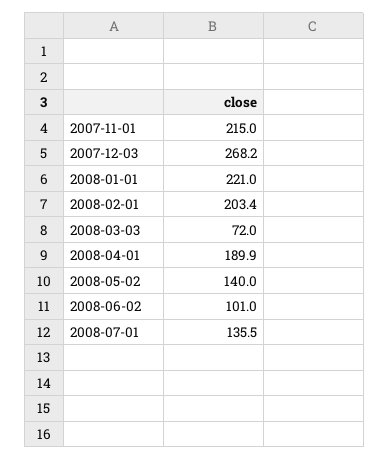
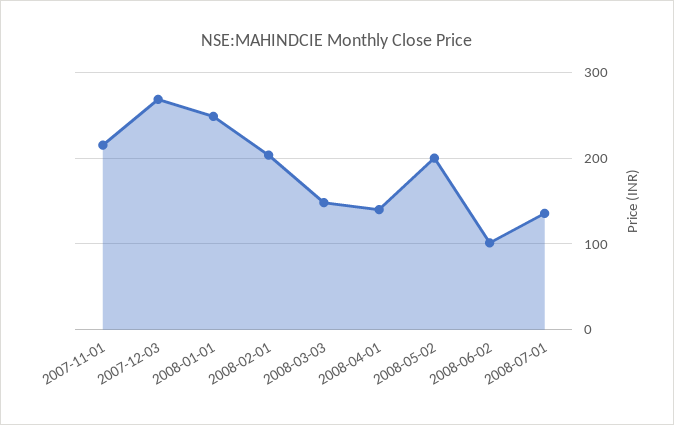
  {
    "2007-11-01": 215,
    "2007-12-03": 268.2,
-   "2008-01-01": 221,
+   "2008-01-01": 250,
    "2008-02-01": 203.4,
-   "2008-03-03": 72,
+   "2008-03-03": 150,
-   "2008-04-01": 189.9,
+   "2008-04-01": 140,
-   "2008-05-02": 140,
+   "2008-05-02": 200,
    "2008-06-02": 101,
    "2008-07-01": 135.5
  }

